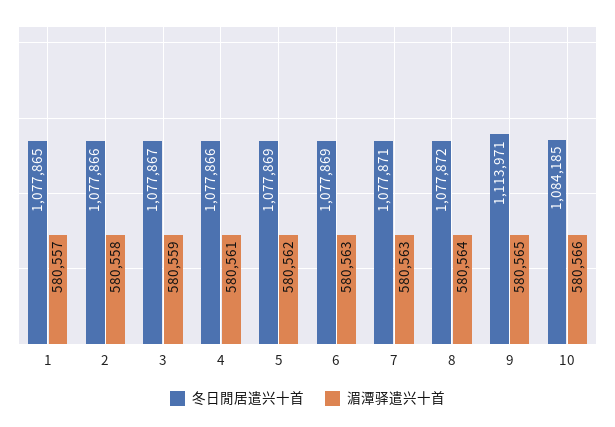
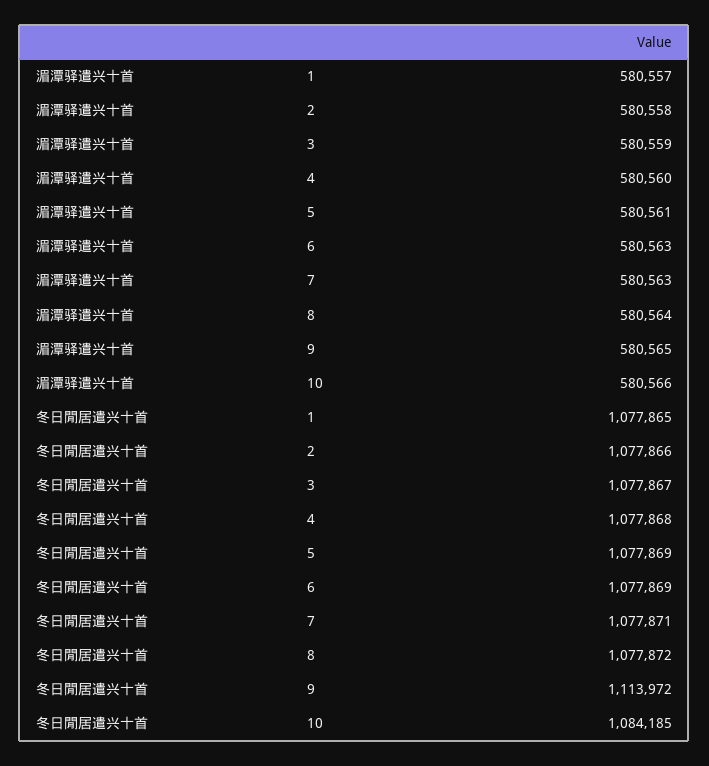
  {
    "冬日閒居遣兴十首": {
      "1": 1077865,
      "2": 1077866,
      "3": 1077867,
-     "4": 1077866,
+     "4": 1077868,
      "5": 1077869,
      "6": 1077869,
      "7": 1077871,
      "8": 1077872,
-     "9": 1113971,
+     "9": 1113972,
      "10": 1084185
    },
    "湄潭驿遣兴十首": {
      "1": 580557,
      "2": 580558,
      "3": 580559,
-     "4": 580561,
+     "4": 580560,
-     "5": 580562,
+     "5": 580561,
      "6": 580563,
      "7": 580563,
      "8": 580564,
      "9": 580565,
      "10": 580566
    }
  }

